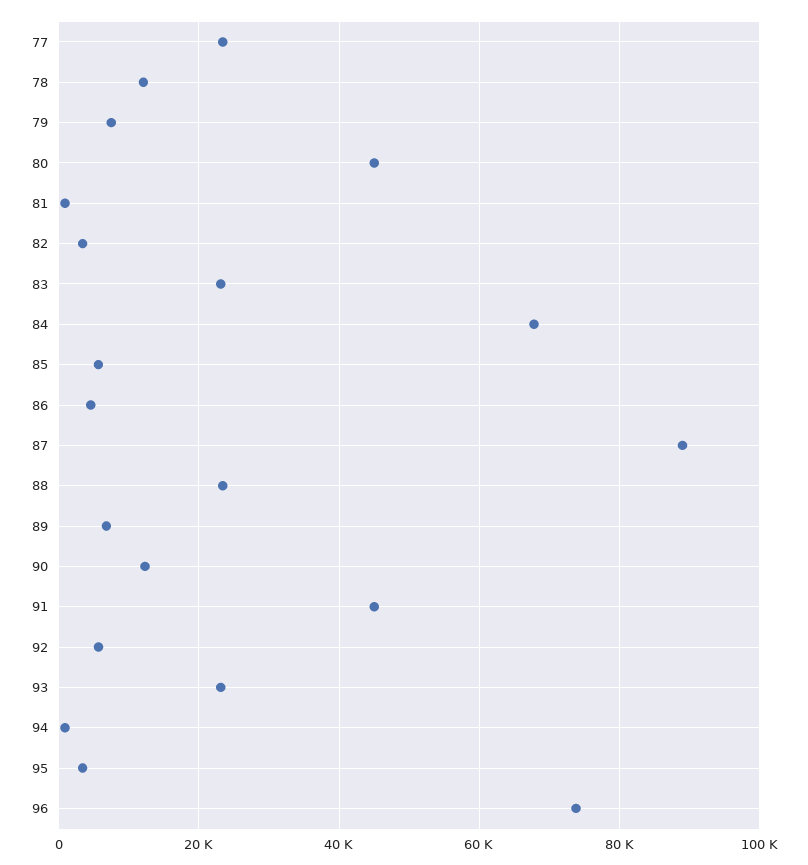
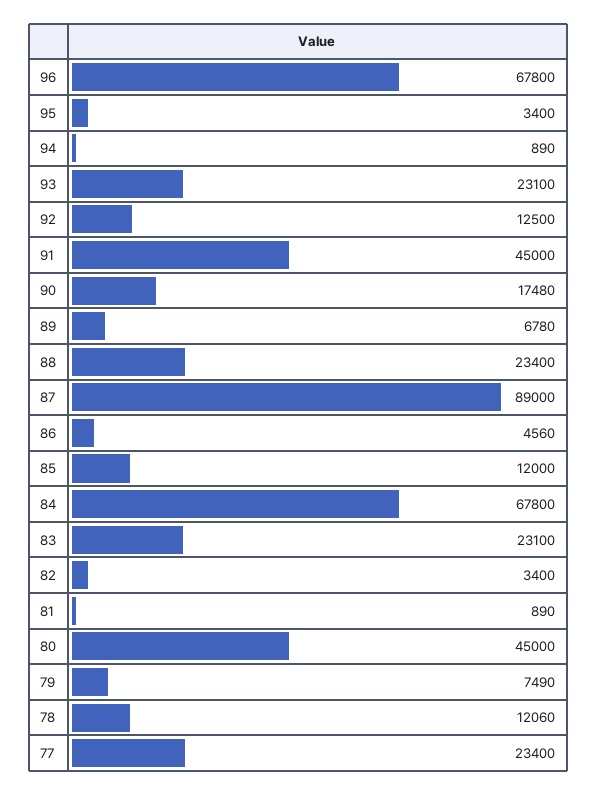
  {
    "77": 23400,
    "78": 12060,
    "79": 7490,
    "80": 45000,
    "81": 890,
    "82": 3400,
    "83": 23100,
    "84": 67800,
-   "85": 6000,
+   "85": 12000,
    "86": 4560,
    "87": 89000,
    "88": 23400,
    "89": 6780,
-   "90": 12000,
+   "90": 17480,
    "91": 45000,
-   "92": 6000,
+   "92": 12500,
    "93": 23100,
    "94": 890,
    "95": 3400,
-   "96": 74000
+   "96": 67800
  }

